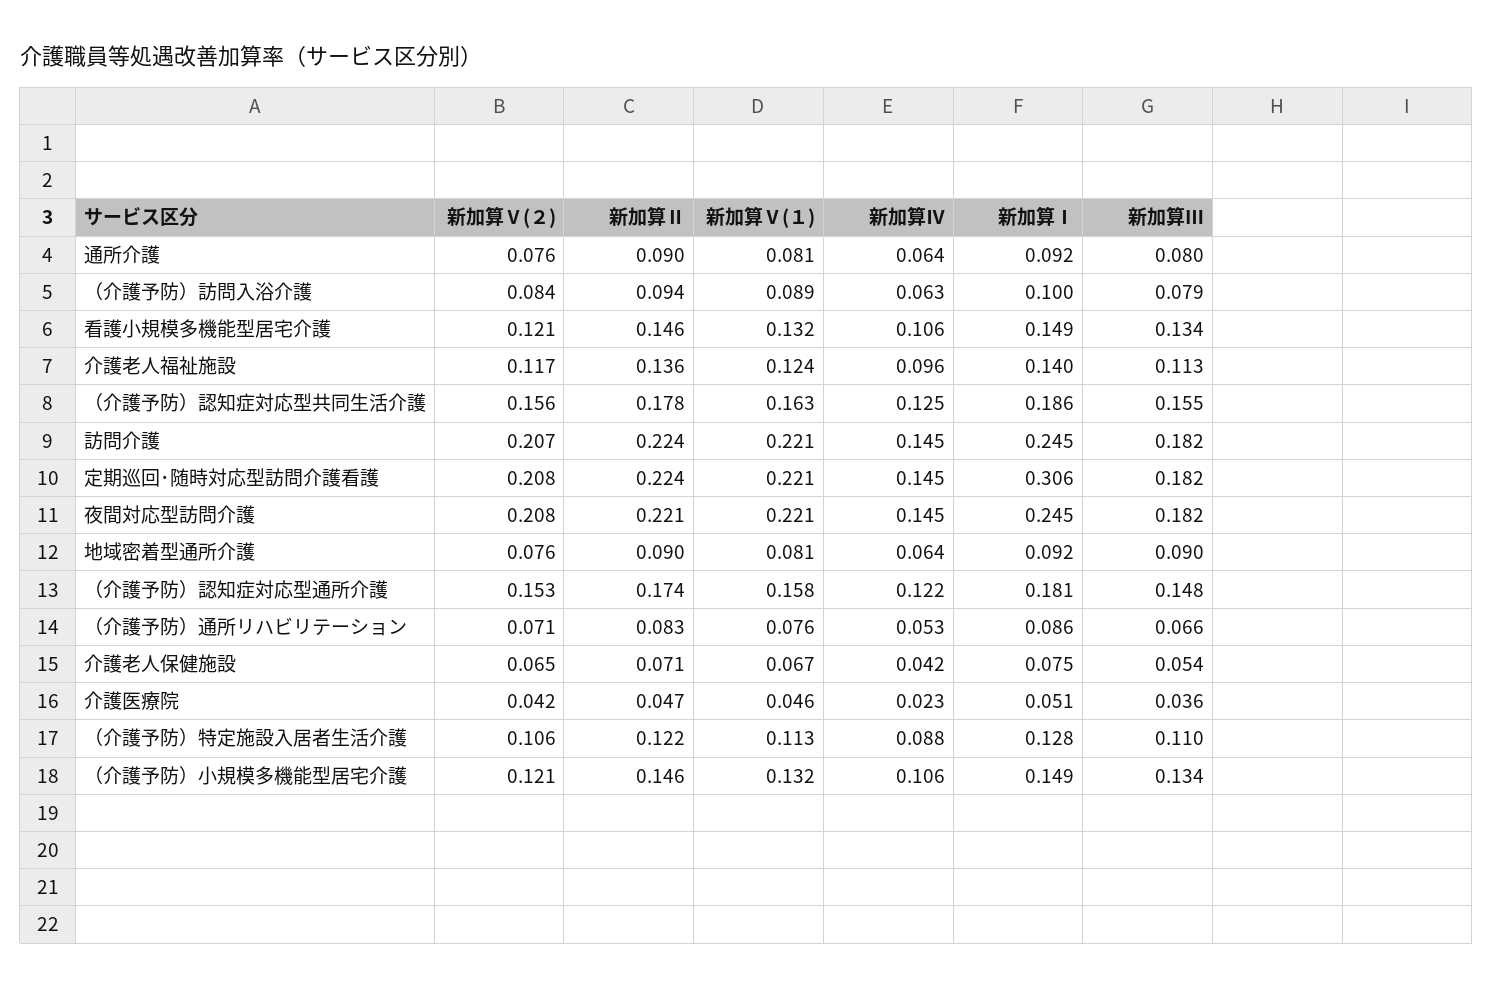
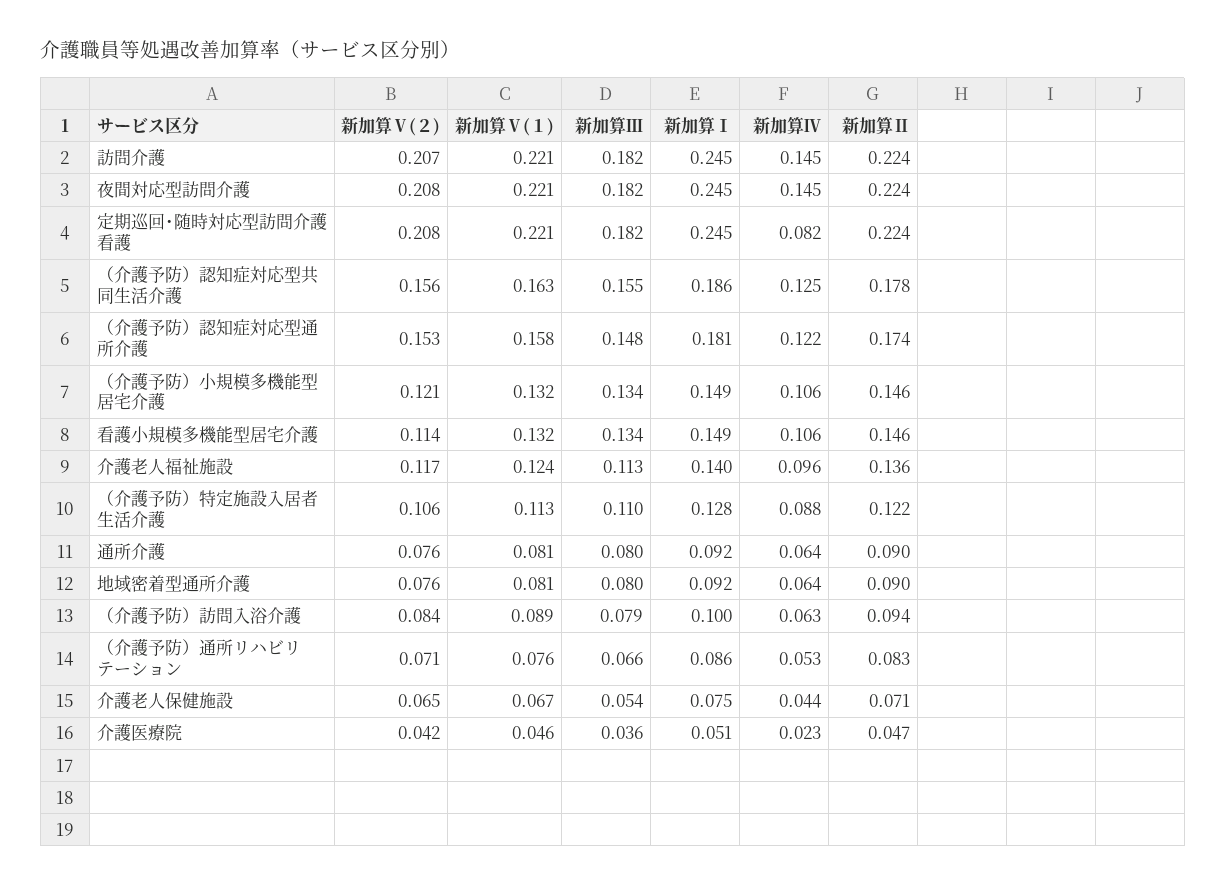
  {
    "新加算Ⅴ(２)": {
      "通所介護": 0.076,
      "（介護予防）訪問入浴介護": 0.084,
-     "看護小規模多機能型居宅介護": 0.121,
+     "看護小規模多機能型居宅介護": 0.114,
      "介護老人福祉施設": 0.117,
      "（介護予防）認知症対応型共同生活介護": 0.156,
      "訪問介護": 0.207,
      "定期巡回･随時対応型訪問介護看護": 0.208,
      "夜間対応型訪問介護": 0.208,
      "地域密着型通所介護": 0.076,
      "（介護予防）認知症対応型通所介護": 0.153,
      "（介護予防）通所リハビリテーション": 0.071,
      "介護老人保健施設": 0.065,
      "介護医療院": 0.042,
      "（介護予防）特定施設入居者生活介護": 0.106,
      "（介護予防）小規模多機能型居宅介護": 0.121
    },
    "新加算Ⅱ": {
      "通所介護": 0.09,
      "（介護予防）訪問入浴介護": 0.094,
      "看護小規模多機能型居宅介護": 0.146,
      "介護老人福祉施設": 0.136,
      "（介護予防）認知症対応型共同生活介護": 0.178,
      "訪問介護": 0.224,
      "定期巡回･随時対応型訪問介護看護": 0.224,
-     "夜間対応型訪問介護": 0.221,
+     "夜間対応型訪問介護": 0.224,
      "地域密着型通所介護": 0.09,
      "（介護予防）認知症対応型通所介護": 0.174,
      "（介護予防）通所リハビリテーション": 0.083,
      "介護老人保健施設": 0.071,
      "介護医療院": 0.047,
      "（介護予防）特定施設入居者生活介護": 0.122,
      "（介護予防）小規模多機能型居宅介護": 0.146
    },
    "新加算Ⅴ(１)": {
      "通所介護": 0.081,
      "（介護予防）訪問入浴介護": 0.089,
      "看護小規模多機能型居宅介護": 0.132,
      "介護老人福祉施設": 0.124,
      "（介護予防）認知症対応型共同生活介護": 0.163,
      "訪問介護": 0.221,
      "定期巡回･随時対応型訪問介護看護": 0.221,
      "夜間対応型訪問介護": 0.221,
      "地域密着型通所介護": 0.081,
      "（介護予防）認知症対応型通所介護": 0.158,
      "（介護予防）通所リハビリテーション": 0.076,
      "介護老人保健施設": 0.067,
      "介護医療院": 0.046,
      "（介護予防）特定施設入居者生活介護": 0.113,
      "（介護予防）小規模多機能型居宅介護": 0.132
    },
    "新加算Ⅳ": {
      "通所介護": 0.064,
      "（介護予防）訪問入浴介護": 0.063,
      "看護小規模多機能型居宅介護": 0.106,
      "介護老人福祉施設": 0.096,
      "（介護予防）認知症対応型共同生活介護": 0.125,
      "訪問介護": 0.145,
-     "定期巡回･随時対応型訪問介護看護": 0.145,
+     "定期巡回･随時対応型訪問介護看護": 0.082,
      "夜間対応型訪問介護": 0.145,
      "地域密着型通所介護": 0.064,
      "（介護予防）認知症対応型通所介護": 0.122,
      "（介護予防）通所リハビリテーション": 0.053,
-     "介護老人保健施設": 0.042,
+     "介護老人保健施設": 0.044,
      "介護医療院": 0.023,
      "（介護予防）特定施設入居者生活介護": 0.088,
      "（介護予防）小規模多機能型居宅介護": 0.106
    },
    "新加算Ⅰ": {
      "通所介護": 0.092,
      "（介護予防）訪問入浴介護": 0.1,
      "看護小規模多機能型居宅介護": 0.149,
      "介護老人福祉施設": 0.14,
      "（介護予防）認知症対応型共同生活介護": 0.186,
      "訪問介護": 0.245,
-     "定期巡回･随時対応型訪問介護看護": 0.306,
+     "定期巡回･随時対応型訪問介護看護": 0.245,
      "夜間対応型訪問介護": 0.245,
      "地域密着型通所介護": 0.092,
      "（介護予防）認知症対応型通所介護": 0.181,
      "（介護予防）通所リハビリテーション": 0.086,
      "介護老人保健施設": 0.075,
      "介護医療院": 0.051,
      "（介護予防）特定施設入居者生活介護": 0.128,
      "（介護予防）小規模多機能型居宅介護": 0.149
    },
    "新加算Ⅲ": {
      "通所介護": 0.08,
      "（介護予防）訪問入浴介護": 0.079,
      "看護小規模多機能型居宅介護": 0.134,
      "介護老人福祉施設": 0.113,
      "（介護予防）認知症対応型共同生活介護": 0.155,
      "訪問介護": 0.182,
      "定期巡回･随時対応型訪問介護看護": 0.182,
      "夜間対応型訪問介護": 0.182,
-     "地域密着型通所介護": 0.09,
+     "地域密着型通所介護": 0.08,
      "（介護予防）認知症対応型通所介護": 0.148,
      "（介護予防）通所リハビリテーション": 0.066,
      "介護老人保健施設": 0.054,
      "介護医療院": 0.036,
      "（介護予防）特定施設入居者生活介護": 0.11,
      "（介護予防）小規模多機能型居宅介護": 0.134
    }
  }

